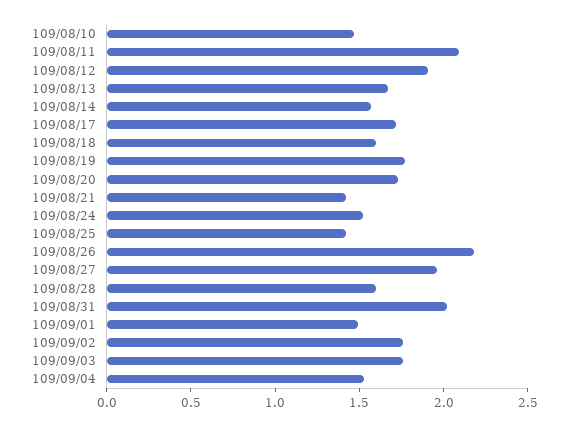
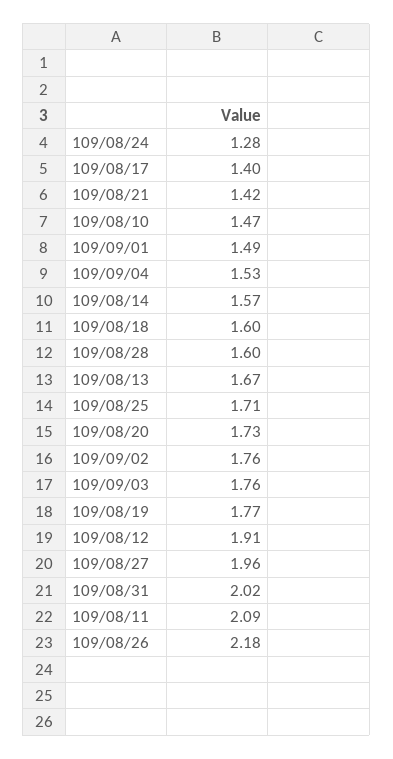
  {
    "109/08/10": 1.47,
    "109/08/11": 2.09,
    "109/08/12": 1.91,
    "109/08/13": 1.67,
    "109/08/14": 1.57,
-   "109/08/17": 1.7,
+   "109/08/17": 1.4,
    "109/08/18": 1.6,
    "109/08/19": 1.77,
    "109/08/20": 1.73,
    "109/08/21": 1.42,
-   "109/08/24": 1.5,
+   "109/08/24": 1.28,
-   "109/08/25": 1.4,
+   "109/08/25": 1.71,
    "109/08/26": 2.18,
    "109/08/27": 1.96,
    "109/08/28": 1.6,
    "109/08/31": 2.02,
    "109/09/01": 1.49,
    "109/09/02": 1.76,
    "109/09/03": 1.76,
    "109/09/04": 1.53
  }

